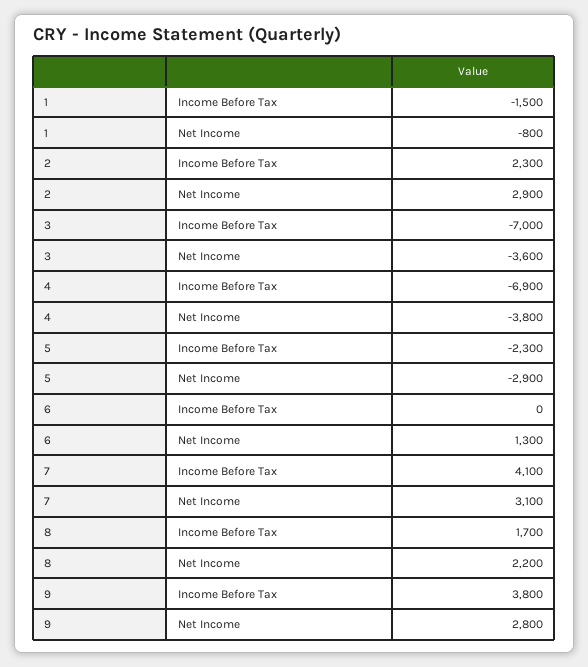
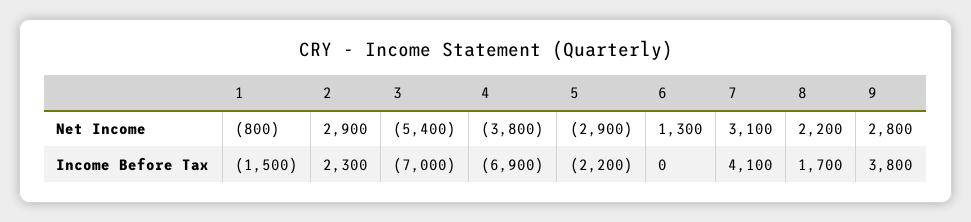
  {
    "1": {
      "Income Before Tax": -1500,
      "Net Income": -800
    },
    "2": {
      "Income Before Tax": 2300,
      "Net Income": 2900
    },
    "3": {
      "Income Before Tax": -7000,
-     "Net Income": -3600
+     "Net Income": -5400
    },
    "4": {
      "Income Before Tax": -6900,
      "Net Income": -3800
    },
    "5": {
-     "Income Before Tax": -2300,
+     "Income Before Tax": -2200,
      "Net Income": -2900
    },
    "6": {
      "Income Before Tax": 0,
      "Net Income": 1300
    },
    "7": {
      "Income Before Tax": 4100,
      "Net Income": 3100
    },
    "8": {
      "Income Before Tax": 1700,
      "Net Income": 2200
    },
    "9": {
      "Income Before Tax": 3800,
      "Net Income": 2800
    }
  }

